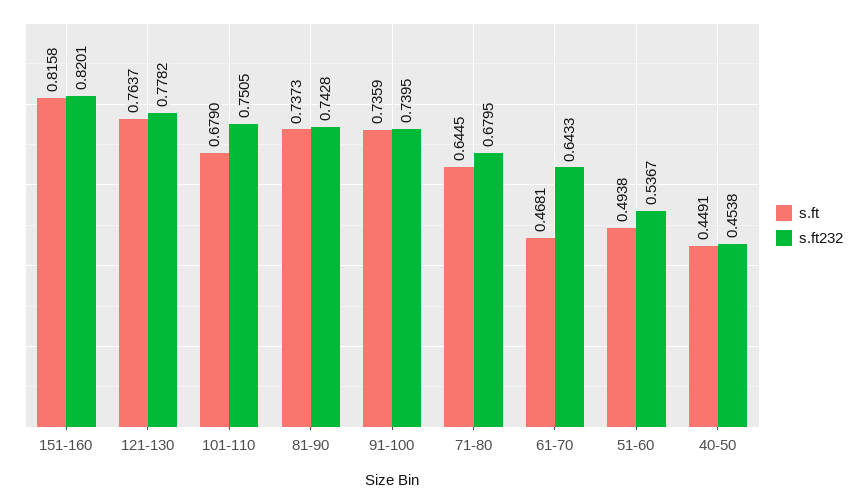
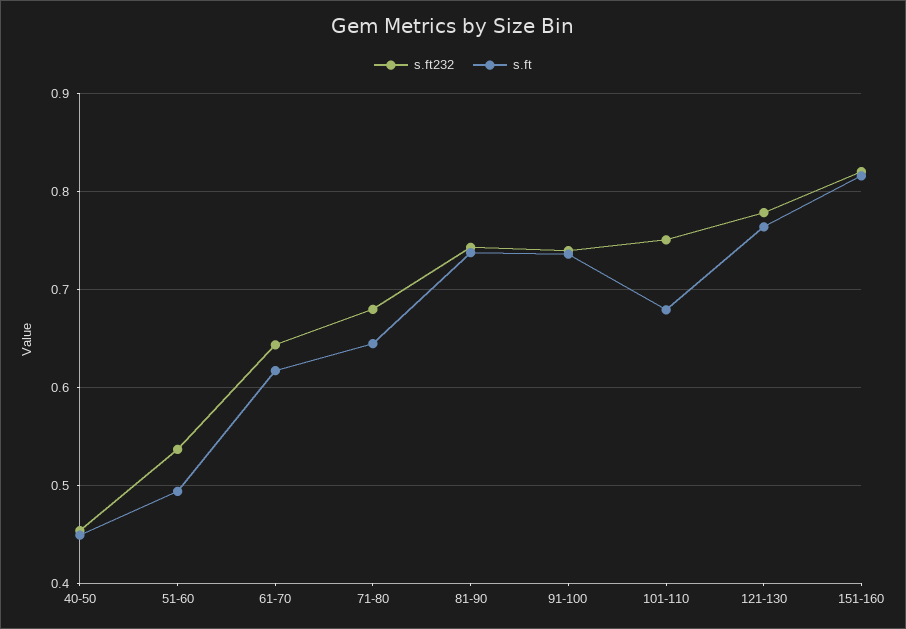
  {
    "s.ft": {
      "151-160": 0.8158,
      "121-130": 0.7637,
      "101-110": 0.679,
      "81-90": 0.7373,
      "91-100": 0.7359,
      "71-80": 0.6445,
-     "61-70": 0.4681,
+     "61-70": 0.62,
      "51-60": 0.4938,
      "40-50": 0.4491
    },
    "s.ft232": {
      "151-160": 0.8201,
      "121-130": 0.7782,
      "101-110": 0.7505,
      "81-90": 0.7428,
      "91-100": 0.7395,
      "71-80": 0.6795,
      "61-70": 0.6433,
      "51-60": 0.5367,
      "40-50": 0.4538
    }
  }

